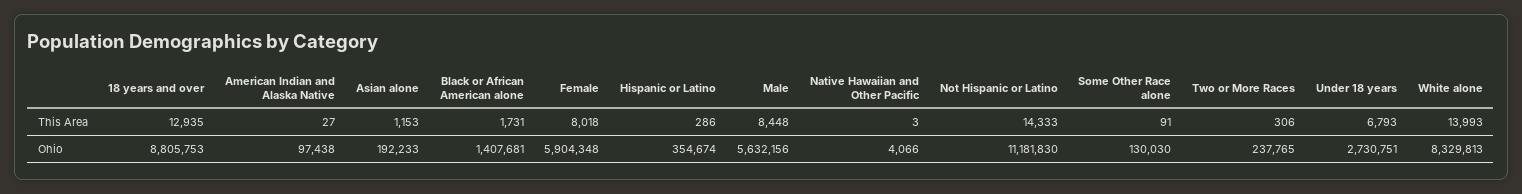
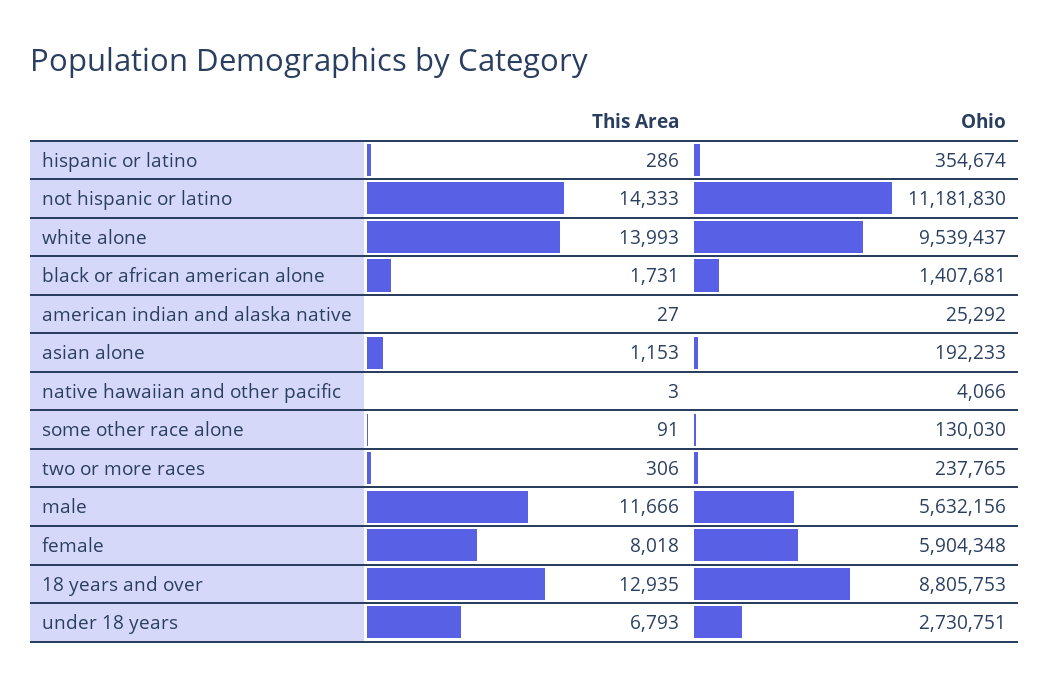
  {
    "18 years and over": {
      "This Area": 12935,
      "Ohio": 8805753
    },
    "American Indian and Alaska Native": {
      "This Area": 27,
-     "Ohio": 97438
+     "Ohio": 25292
    },
    "Asian alone": {
      "This Area": 1153,
      "Ohio": 192233
    },
    "Black or African American alone": {
      "This Area": 1731,
      "Ohio": 1407681
    },
    "Female": {
      "This Area": 8018,
      "Ohio": 5904348
    },
    "Hispanic or Latino": {
      "This Area": 286,
      "Ohio": 354674
    },
    "Male": {
-     "This Area": 8448,
+     "This Area": 11666,
      "Ohio": 5632156
    },
    "Native Hawaiian and Other Pacific": {
      "This Area": 3,
      "Ohio": 4066
    },
    "Not Hispanic or Latino": {
      "This Area": 14333,
      "Ohio": 11181830
    },
    "Some Other Race alone": {
      "This Area": 91,
      "Ohio": 130030
    },
    "Two or More Races": {
      "This Area": 306,
      "Ohio": 237765
    },
    "Under 18 years": {
      "This Area": 6793,
      "Ohio": 2730751
    },
    "White alone": {
      "This Area": 13993,
-     "Ohio": 8329813
+     "Ohio": 9539437
    }
  }

